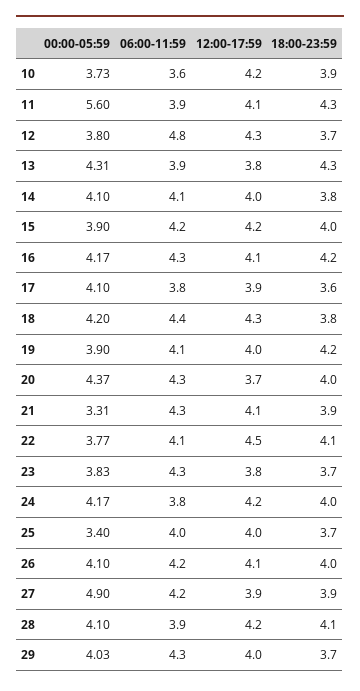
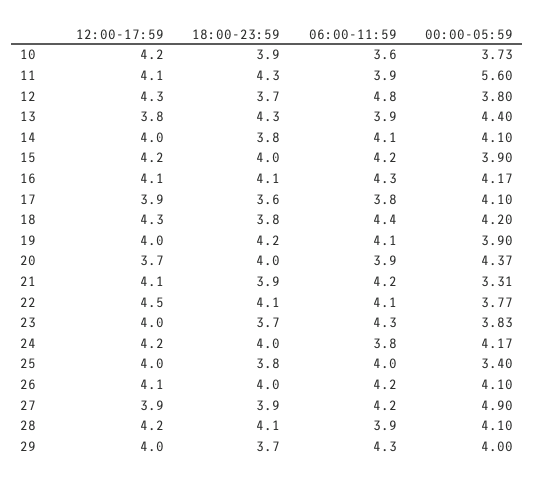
  {
    "00:00-05:59": {
      "10": 3.73,
      "11": 5.6,
      "12": 3.8,
-     "13": 4.31,
+     "13": 4.4,
      "14": 4.1,
      "15": 3.9,
      "16": 4.17,
      "17": 4.1,
      "18": 4.2,
      "19": 3.9,
      "20": 4.37,
      "21": 3.31,
      "22": 3.77,
      "23": 3.83,
      "24": 4.17,
      "25": 3.4,
      "26": 4.1,
      "27": 4.9,
      "28": 4.1,
-     "29": 4.03
+     "29": 4
    },
    "06:00-11:59": {
      "10": 3.6,
      "11": 3.9,
      "12": 4.8,
      "13": 3.9,
      "14": 4.1,
      "15": 4.2,
      "16": 4.3,
      "17": 3.8,
      "18": 4.4,
      "19": 4.1,
-     "20": 4.3,
+     "20": 3.9,
-     "21": 4.3,
+     "21": 4.2,
      "22": 4.1,
      "23": 4.3,
      "24": 3.8,
      "25": 4,
      "26": 4.2,
      "27": 4.2,
      "28": 3.9,
      "29": 4.3
    },
    "12:00-17:59": {
      "10": 4.2,
      "11": 4.1,
      "12": 4.3,
      "13": 3.8,
      "14": 4,
      "15": 4.2,
      "16": 4.1,
      "17": 3.9,
      "18": 4.3,
      "19": 4,
      "20": 3.7,
      "21": 4.1,
      "22": 4.5,
-     "23": 3.8,
+     "23": 4,
      "24": 4.2,
      "25": 4,
      "26": 4.1,
      "27": 3.9,
      "28": 4.2,
      "29": 4
    },
    "18:00-23:59": {
      "10": 3.9,
      "11": 4.3,
      "12": 3.7,
      "13": 4.3,
      "14": 3.8,
      "15": 4,
-     "16": 4.2,
+     "16": 4.1,
      "17": 3.6,
      "18": 3.8,
      "19": 4.2,
      "20": 4,
      "21": 3.9,
      "22": 4.1,
      "23": 3.7,
      "24": 4,
-     "25": 3.7,
+     "25": 3.8,
      "26": 4,
      "27": 3.9,
      "28": 4.1,
      "29": 3.7
    }
  }

